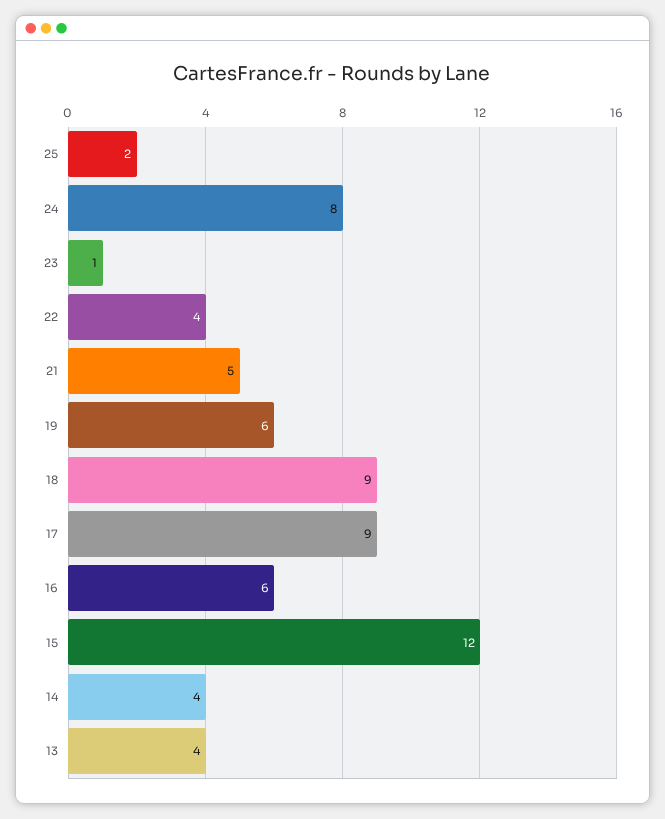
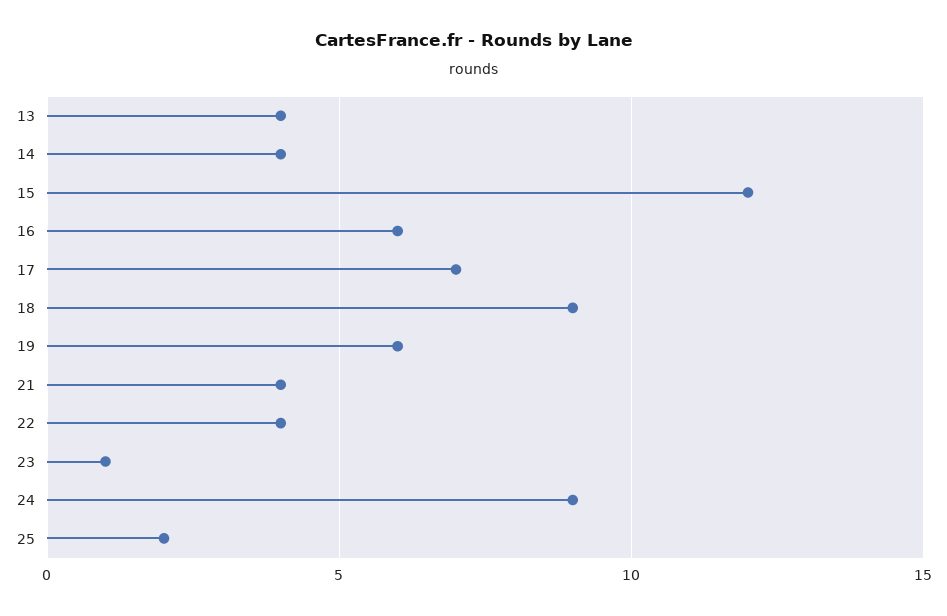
  {
    "25": 2,
-   "24": 8,
+   "24": 9,
    "23": 1,
    "22": 4,
-   "21": 5,
+   "21": 4,
    "19": 6,
    "18": 9,
-   "17": 9,
+   "17": 7,
    "16": 6,
    "15": 12,
    "14": 4,
    "13": 4
  }

